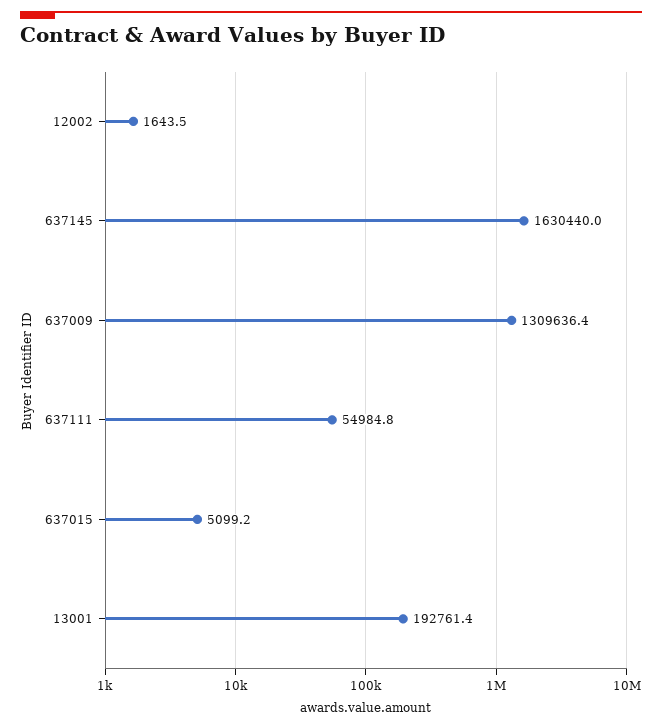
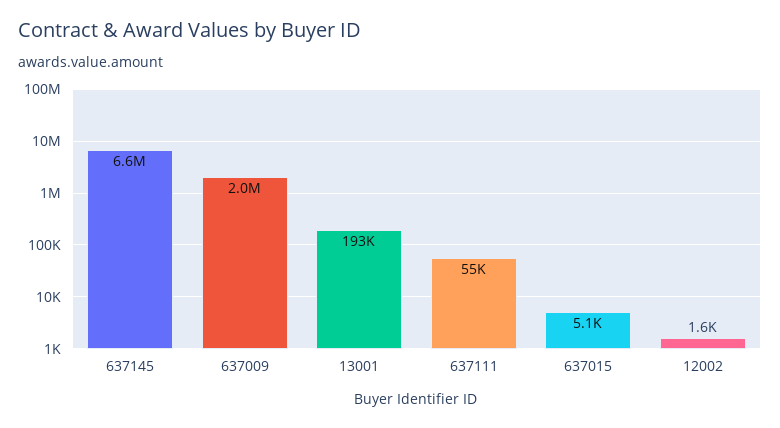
  {
    "12002": 1643.5,
-   "637145": 1630440,
+   "637145": 6600000,
-   "637009": 1309636.4,
+   "637009": 2000000,
    "637111": 54984.8,
    "637015": 5099.2,
    "13001": 192761.4
  }

